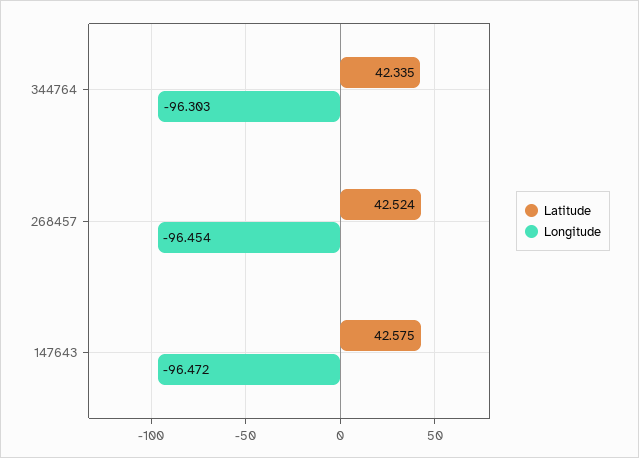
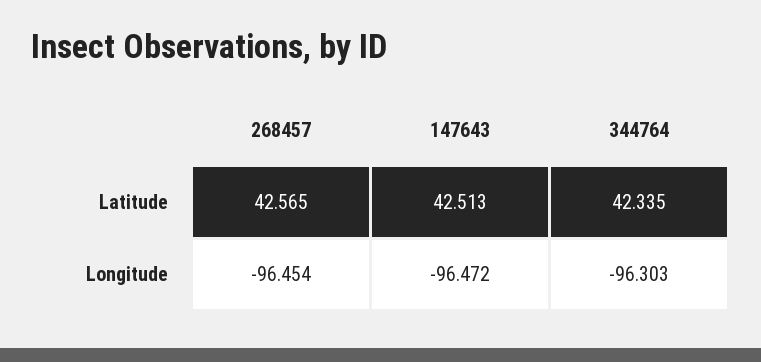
  {
    "Latitude": {
      "344764": 42.335,
-     "268457": 42.524,
+     "268457": 42.565,
-     "147643": 42.575
+     "147643": 42.513
    },
    "Longitude": {
      "344764": -96.303,
      "268457": -96.454,
      "147643": -96.472
    }
  }

